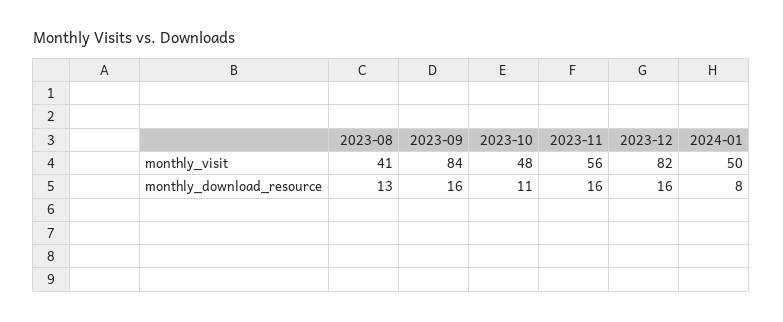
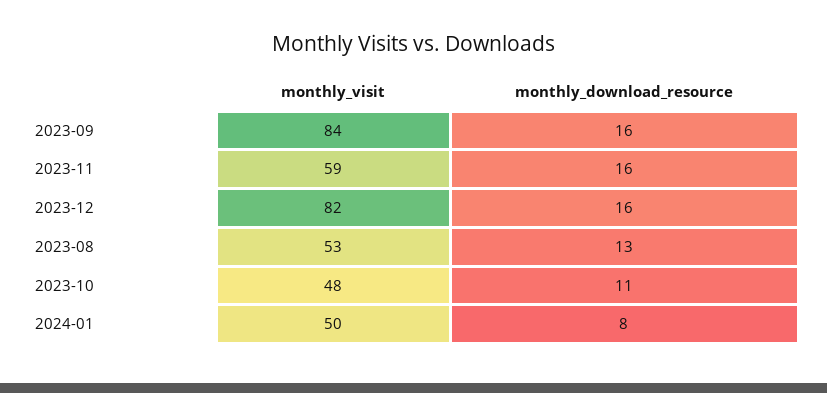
  {
    "2023-08": {
-     "monthly_visit": 41,
+     "monthly_visit": 53,
      "monthly_download_resource": 13
    },
    "2023-09": {
      "monthly_visit": 84,
      "monthly_download_resource": 16
    },
    "2023-10": {
      "monthly_visit": 48,
      "monthly_download_resource": 11
    },
    "2023-11": {
-     "monthly_visit": 56,
+     "monthly_visit": 59,
      "monthly_download_resource": 16
    },
    "2023-12": {
      "monthly_visit": 82,
      "monthly_download_resource": 16
    },
    "2024-01": {
      "monthly_visit": 50,
      "monthly_download_resource": 8
    }
  }

